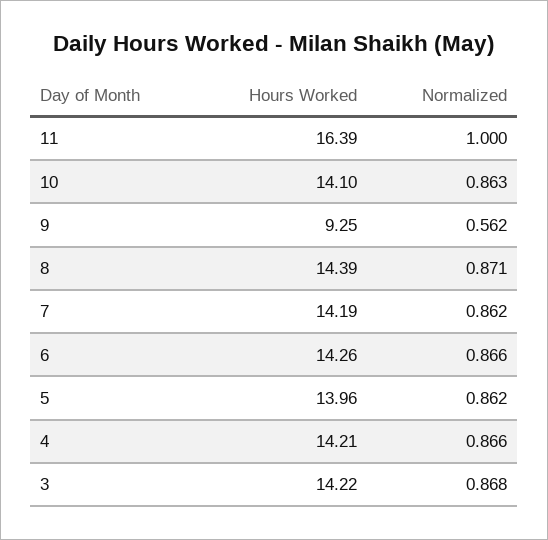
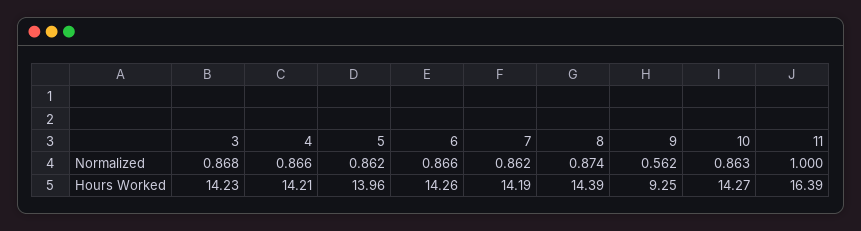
  {
    "Hours Worked": {
      "11": 16.39,
-     "10": 14.1,
+     "10": 14.27,
      "9": 9.25,
      "8": 14.39,
      "7": 14.19,
      "6": 14.26,
      "5": 13.96,
      "4": 14.21,
-     "3": 14.22
+     "3": 14.23
    },
    "Normalized": {
      "11": 1,
      "10": 0.863,
      "9": 0.562,
-     "8": 0.871,
+     "8": 0.874,
      "7": 0.862,
      "6": 0.866,
      "5": 0.862,
      "4": 0.866,
      "3": 0.868
    }
  }

